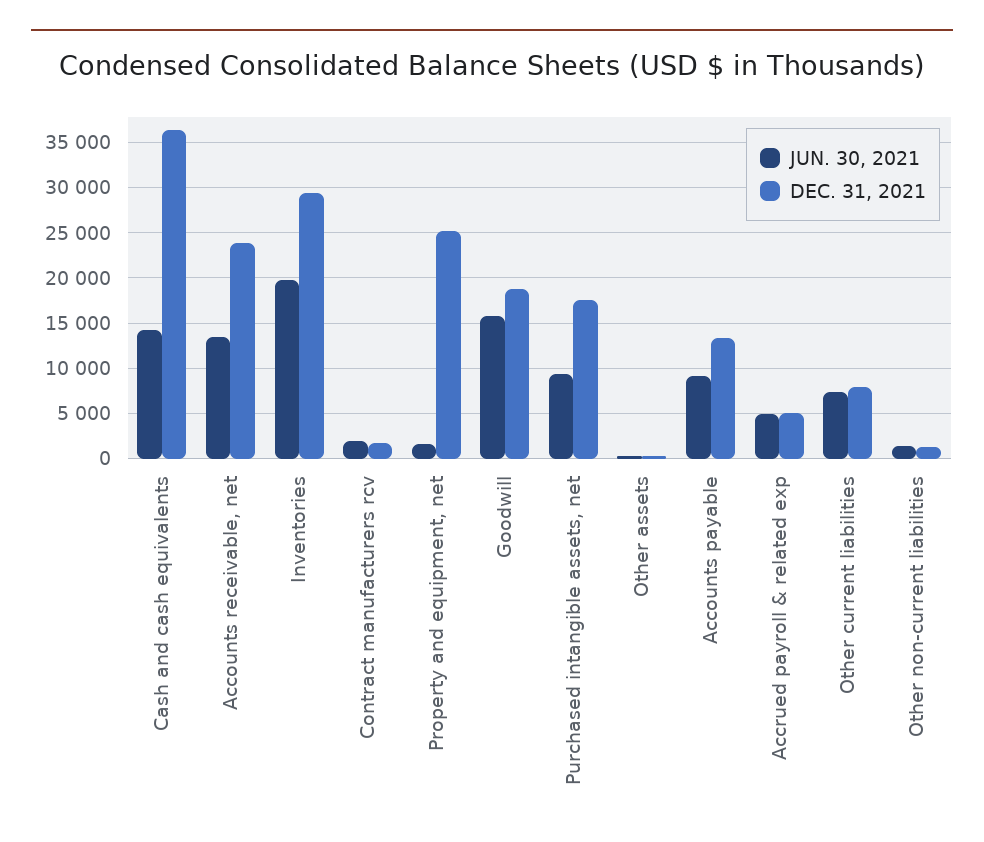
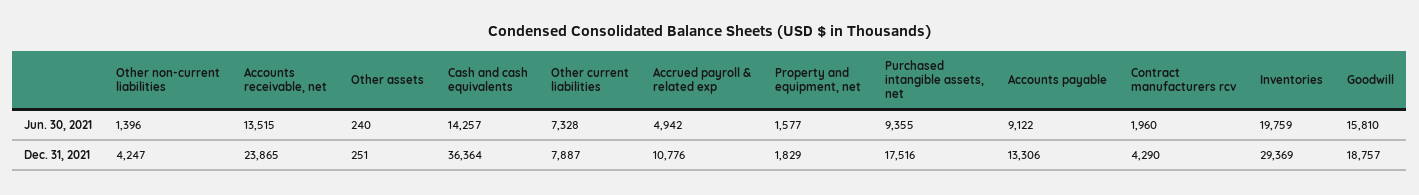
  {
    "JUN. 30, 2021": {
      "Cash and cash equivalents": 14257,
      "Accounts receivable, net": 13515,
      "Inventories": 19759,
      "Contract manufacturers rcv": 1960,
      "Property and equipment, net": 1577,
      "Goodwill": 15810,
      "Purchased intangible assets, net": 9355,
      "Other assets": 240,
      "Accounts payable": 9122,
      "Accrued payroll & related exp": 4942,
      "Other current liabilities": 7328,
      "Other non-current liabilities": 1396
    },
    "DEC. 31, 2021": {
      "Cash and cash equivalents": 36364,
      "Accounts receivable, net": 23865,
      "Inventories": 29369,
-     "Contract manufacturers rcv": 2000,
+     "Contract manufacturers rcv": 4290,
-     "Property and equipment, net": 25000,
+     "Property and equipment, net": 1829,
      "Goodwill": 18757,
      "Purchased intangible assets, net": 17516,
      "Other assets": 251,
      "Accounts payable": 13306,
-     "Accrued payroll & related exp": 5000,
+     "Accrued payroll & related exp": 10776,
      "Other current liabilities": 7887,
-     "Other non-current liabilities": 1000
+     "Other non-current liabilities": 4247
    }
  }

